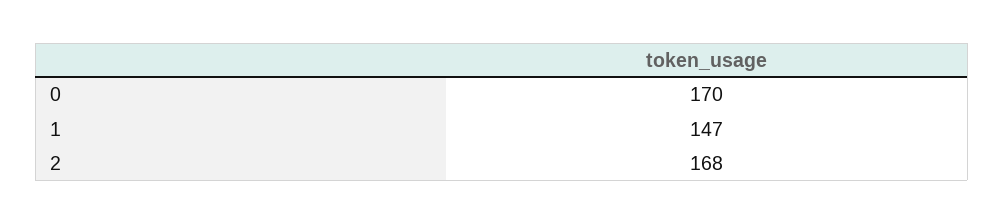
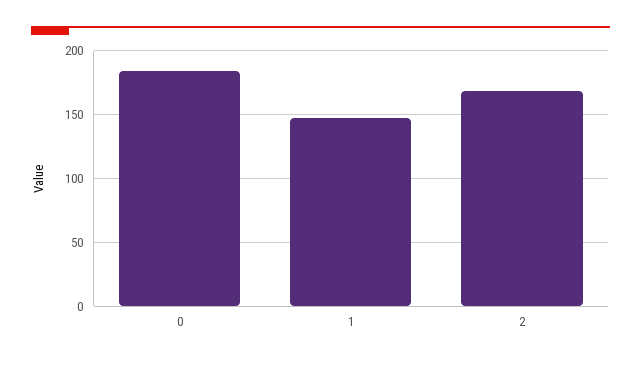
  {
-   "0": 170,
+   "0": 185,
    "1": 147,
    "2": 168
  }

